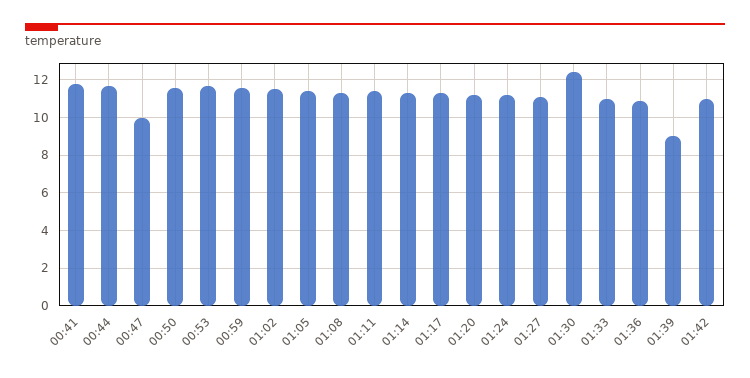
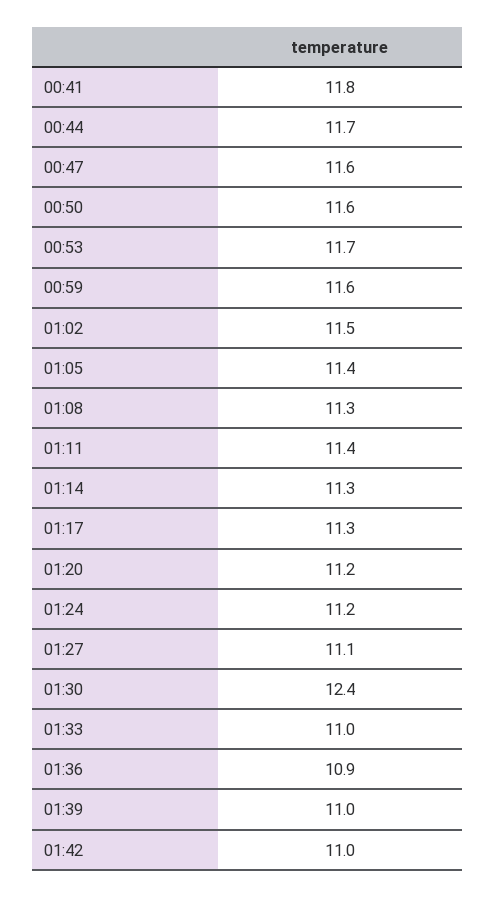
  {
    "00:41": 11.8,
    "00:44": 11.7,
-   "00:47": 10,
+   "00:47": 11.6,
    "00:50": 11.6,
    "00:53": 11.7,
    "00:59": 11.6,
    "01:02": 11.5,
    "01:05": 11.4,
    "01:08": 11.3,
    "01:11": 11.4,
    "01:14": 11.3,
    "01:17": 11.3,
    "01:20": 11.2,
    "01:24": 11.2,
    "01:27": 11.1,
    "01:30": 12.4,
    "01:33": 11,
    "01:36": 10.9,
-   "01:39": 9,
+   "01:39": 11,
    "01:42": 11
  }

